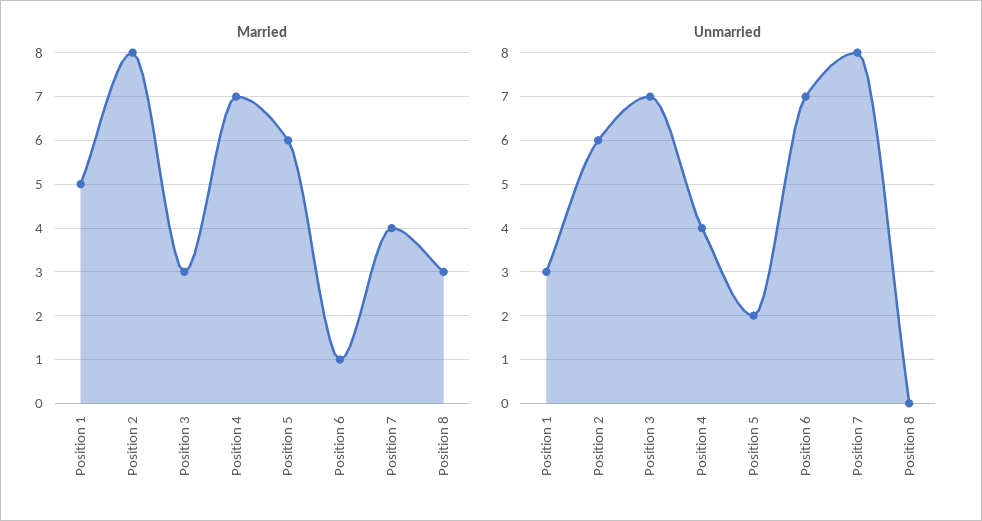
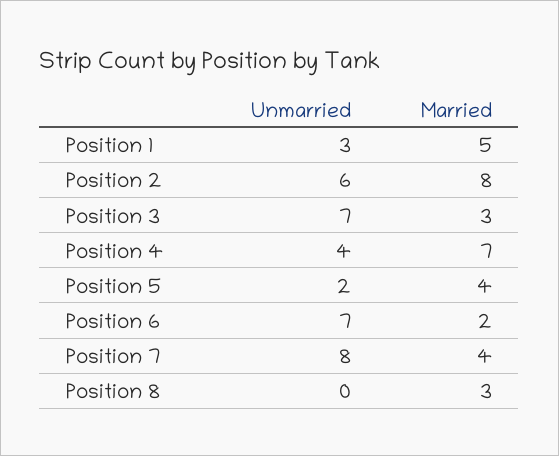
  {
    "Married": {
      "Position 1": 5,
      "Position 2": 8,
      "Position 3": 3,
      "Position 4": 7,
-     "Position 5": 6,
+     "Position 5": 4,
-     "Position 6": 1,
+     "Position 6": 2,
      "Position 7": 4,
      "Position 8": 3
    },
    "Unmarried": {
      "Position 1": 3,
      "Position 2": 6,
      "Position 3": 7,
      "Position 4": 4,
      "Position 5": 2,
      "Position 6": 7,
      "Position 7": 8,
      "Position 8": 0
    }
  }

